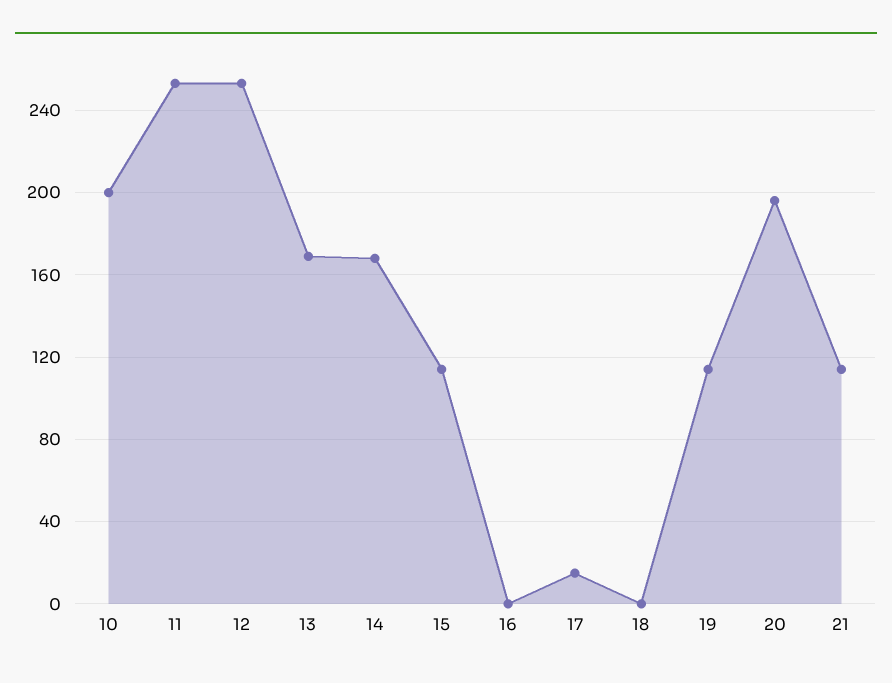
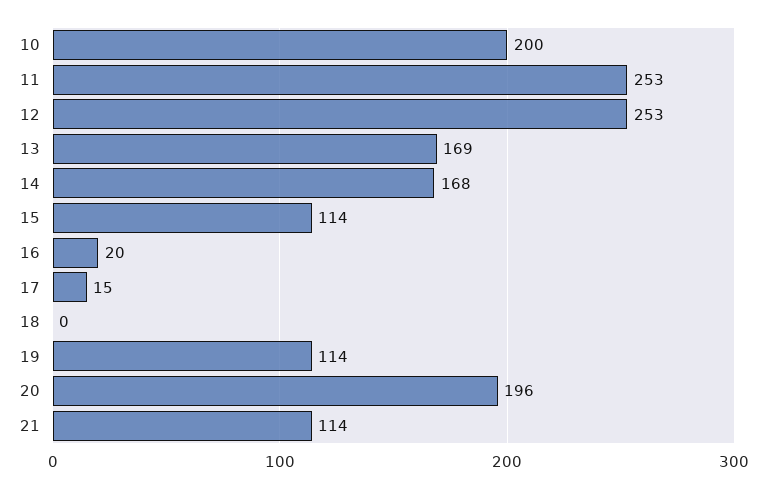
  {
    "10": 200,
    "11": 253,
    "12": 253,
    "13": 169,
    "14": 168,
    "15": 114,
-   "16": 0,
+   "16": 20,
    "17": 15,
    "18": 0,
    "19": 114,
    "20": 196,
    "21": 114
  }

